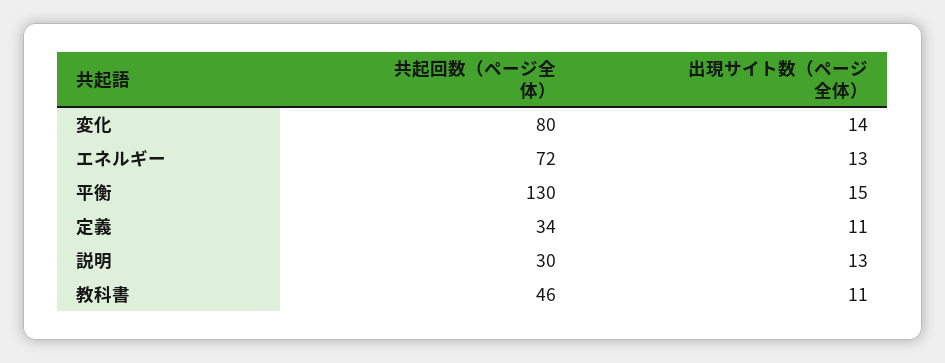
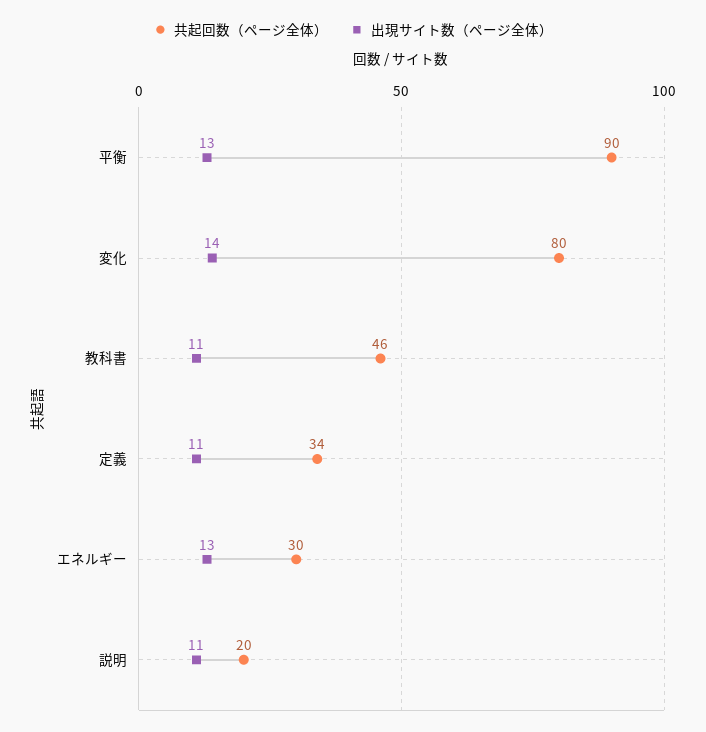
  {
    "共起回数（ページ全体）": {
      "変化": 80,
-     "エネルギー": 72,
+     "エネルギー": 30,
-     "平衡": 130,
+     "平衡": 90,
      "定義": 34,
-     "説明": 30,
+     "説明": 20,
      "教科書": 46
    },
    "出現サイト数（ページ全体）": {
      "変化": 14,
      "エネルギー": 13,
-     "平衡": 15,
+     "平衡": 13,
      "定義": 11,
-     "説明": 13,
+     "説明": 11,
      "教科書": 11
    }
  }

